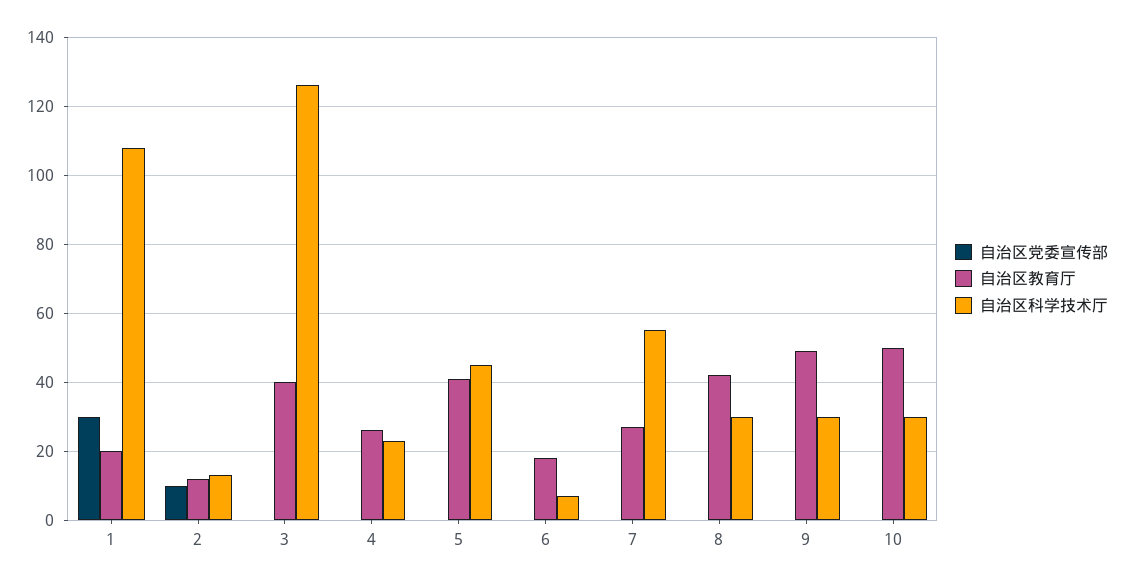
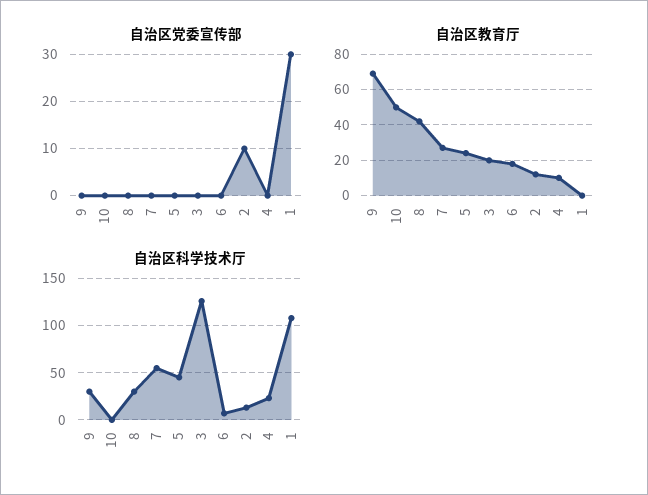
  {
    "自治区党委宣传部": {
      "1": 30,
      "2": 10,
      "3": 0,
      "4": 0,
      "5": 0,
      "6": 0,
      "7": 0,
      "8": 0,
      "9": 0,
      "10": 0
    },
    "自治区教育厅": {
-     "1": 20,
+     "1": 0,
      "2": 10,
-     "3": 40,
+     "3": 20,
-     "4": 25,
+     "4": 10,
-     "5": 40,
+     "5": 25,
      "6": 20,
      "7": 25,
      "8": 40,
-     "9": 50,
+     "9": 70,
      "10": 50
    },
    "自治区科学技术厅": {
      "1": 110,
      "2": 15,
      "3": 125,
      "4": 25,
      "5": 45,
      "6": 5,
      "7": 55,
      "8": 30,
      "9": 30,
-     "10": 30
+     "10": 0
    }
  }

